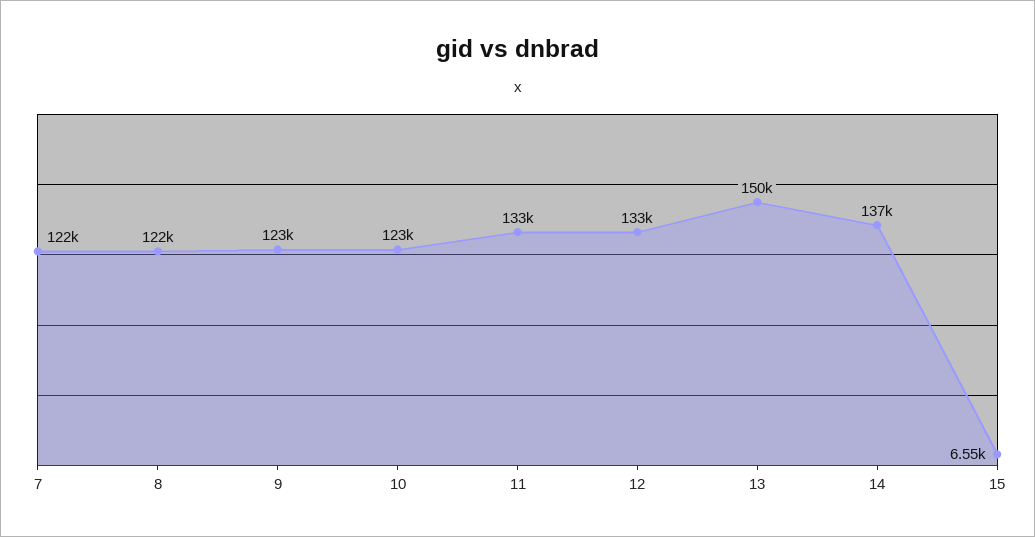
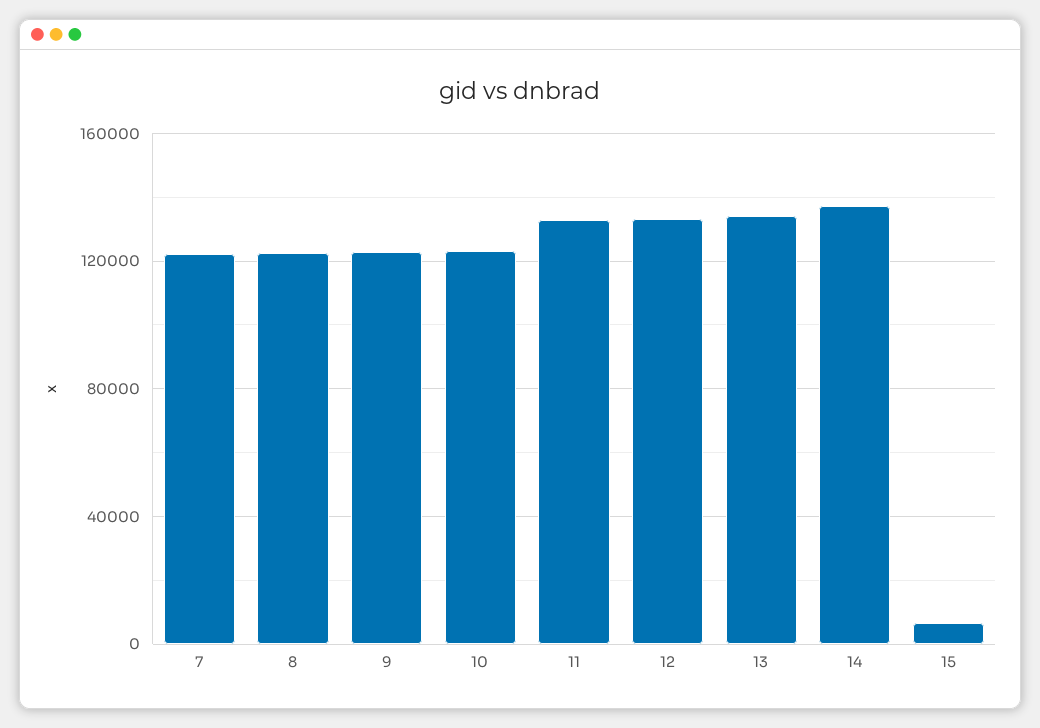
  {
    "7": 122000,
    "8": 122000,
    "9": 123000,
    "10": 123000,
    "11": 133000,
    "12": 133000,
-   "13": 150000,
+   "13": 135000,
    "14": 137000,
    "15": 6550
  }

